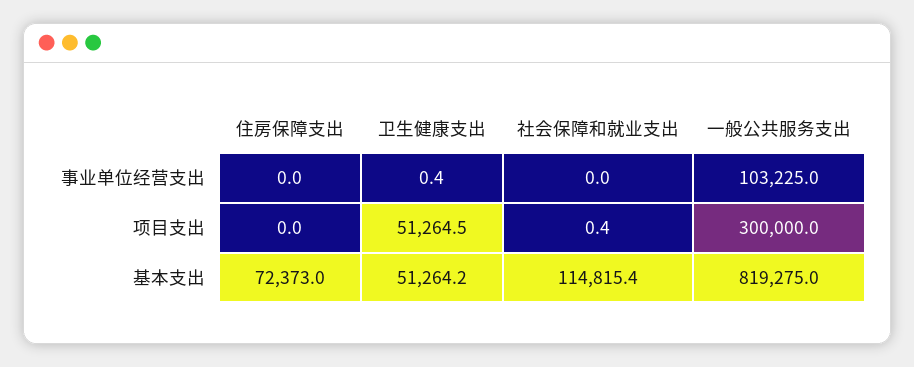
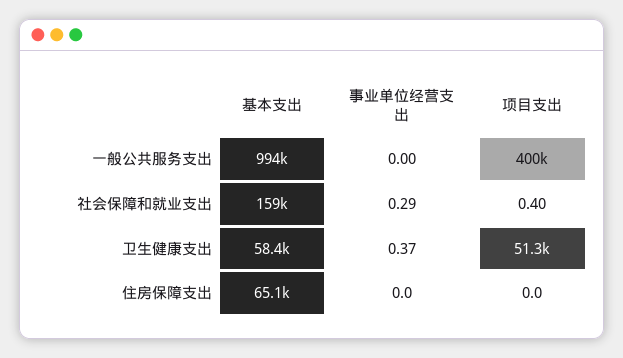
  {
    "住房保障支出": {
      "事业单位经营支出": 0,
      "项目支出": 0,
-     "基本支出": 72373
+     "基本支出": 65100
    },
    "卫生健康支出": {
      "事业单位经营支出": 0.37,
      "项目支出": 51264.5,
-     "基本支出": 51264.2
+     "基本支出": 58400
    },
    "社会保障和就业支出": {
-     "事业单位经营支出": 0,
+     "事业单位经营支出": 0.29,
      "项目支出": 0.4,
-     "基本支出": 114815.4
+     "基本支出": 159000
    },
    "一般公共服务支出": {
-     "事业单位经营支出": 103225,
+     "事业单位经营支出": 0,
-     "项目支出": 300000,
+     "项目支出": 400000,
-     "基本支出": 819275
+     "基本支出": 994000
    }
  }

